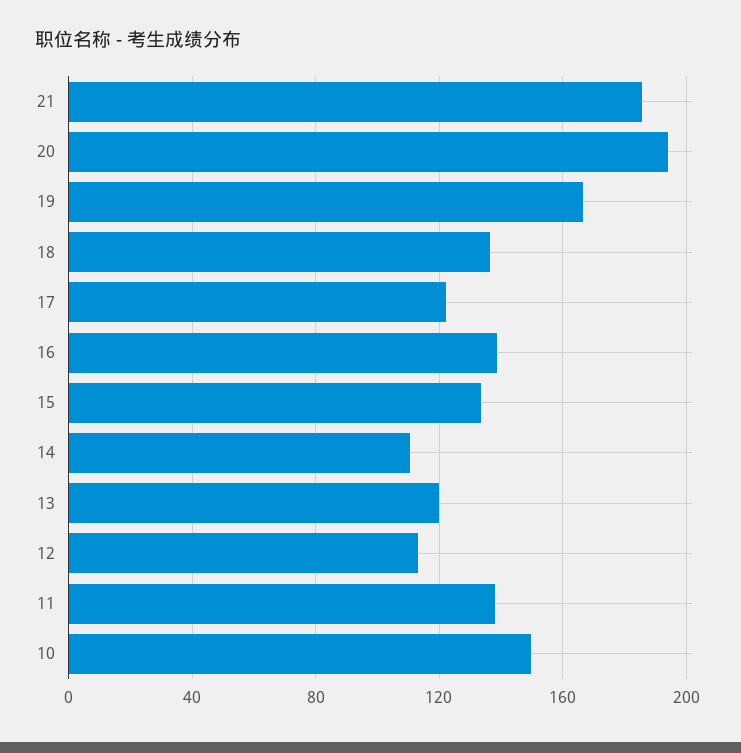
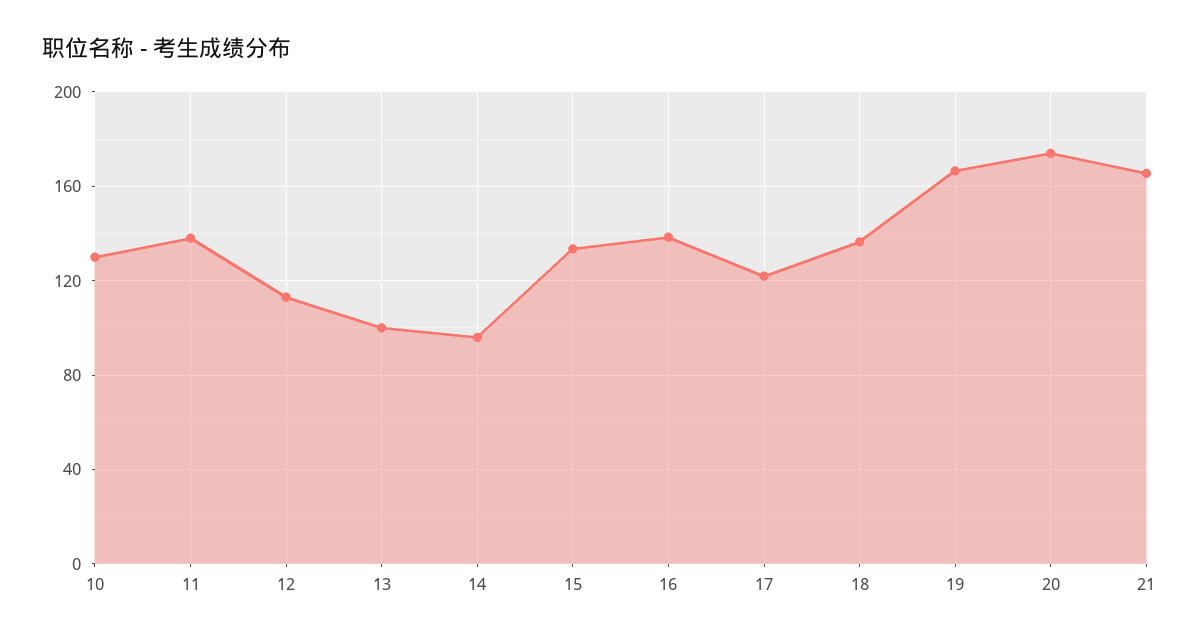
  {
-   "21": 185,
+   "21": 165,
-   "20": 195,
+   "20": 175,
    "19": 165,
    "18": 135,
    "17": 120,
    "16": 140,
    "15": 135,
-   "14": 110,
+   "14": 95,
-   "13": 120,
+   "13": 100,
    "12": 115,
    "11": 140,
-   "10": 150
+   "10": 130
  }

